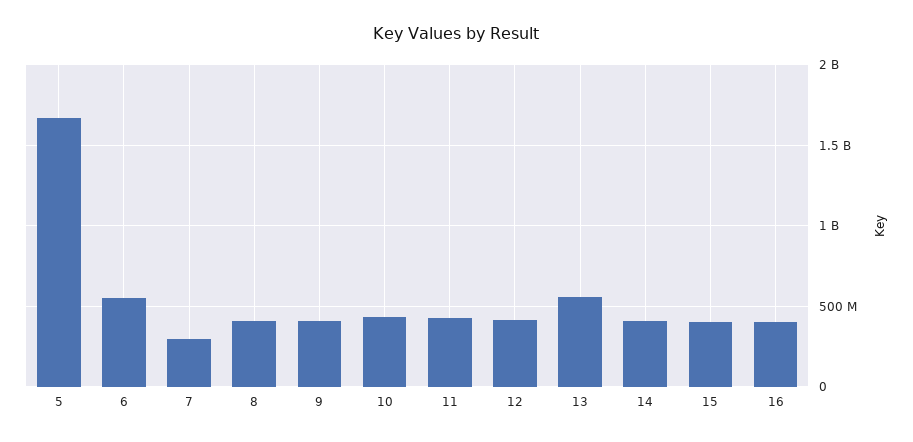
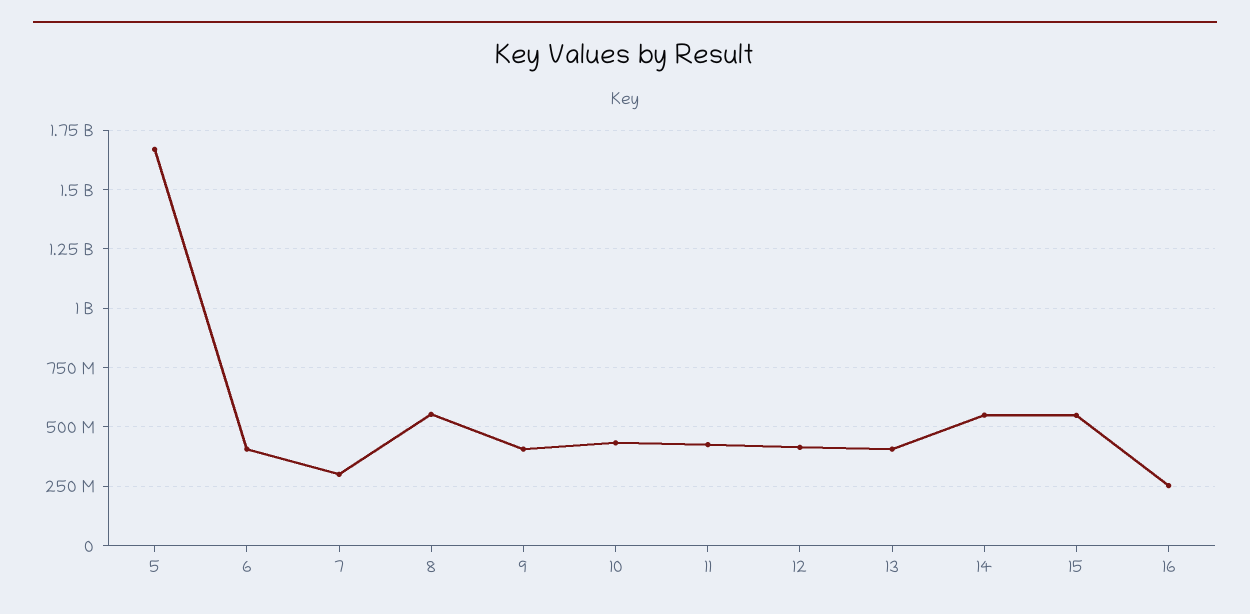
  {
    "5": 1650000000,
-   "6": 550000000,
+   "6": 400000000,
    "7": 300000000,
-   "8": 400000000,
+   "8": 550000000,
    "9": 400000000,
    "10": 450000000,
    "11": 450000000,
    "12": 400000000,
-   "13": 550000000,
+   "13": 400000000,
-   "14": 400000000,
+   "14": 550000000,
-   "15": 400000000,
+   "15": 550000000,
-   "16": 400000000
+   "16": 250000000
  }

